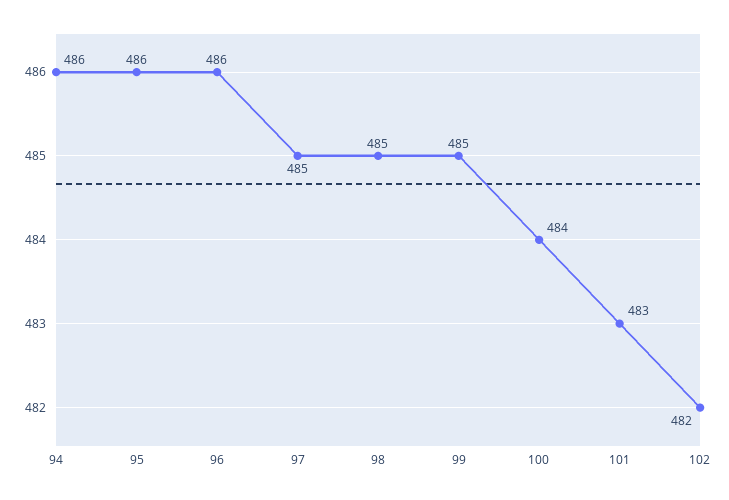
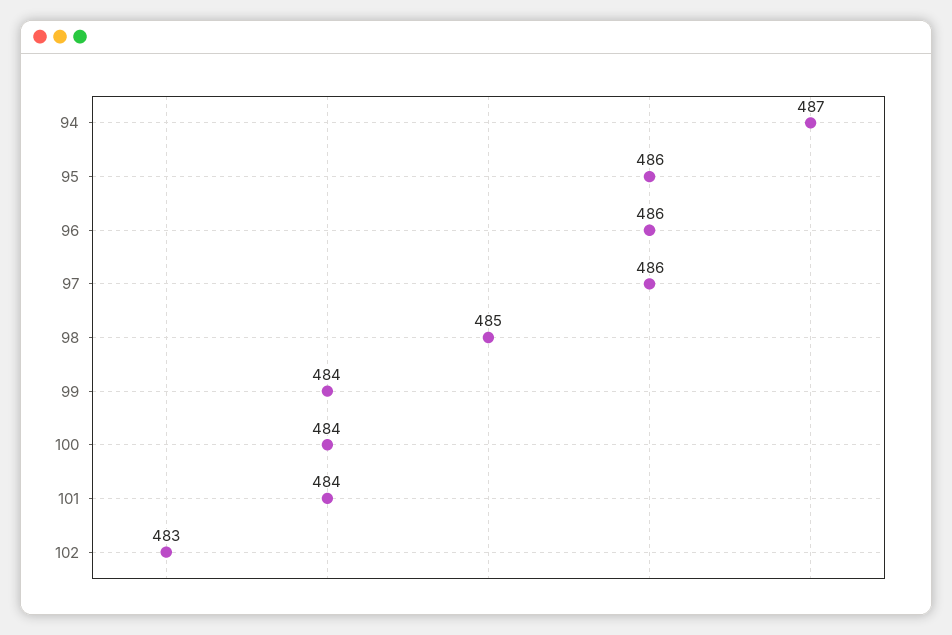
  {
-   "94": 486,
+   "94": 487,
    "95": 486,
    "96": 486,
-   "97": 485,
+   "97": 486,
    "98": 485,
-   "99": 485,
+   "99": 484,
    "100": 484,
-   "101": 483,
+   "101": 484,
-   "102": 482
+   "102": 483
  }

